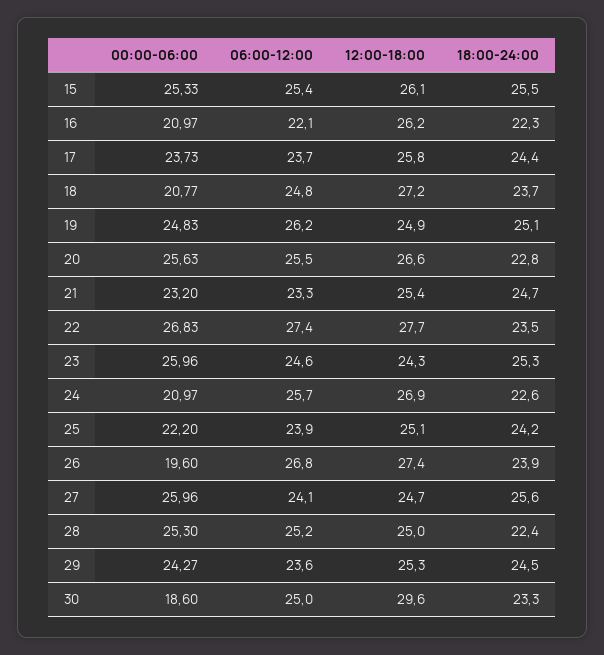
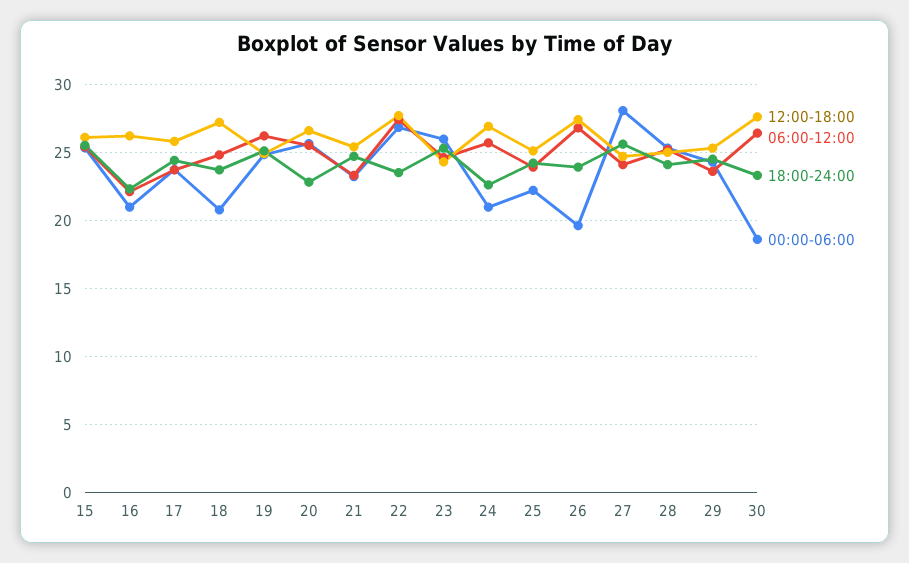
  {
    "00:00-06:00": {
      "15": 25.33,
      "16": 20.97,
      "17": 23.73,
      "18": 20.77,
      "19": 24.83,
      "20": 25.63,
      "21": 23.2,
      "22": 26.83,
      "23": 25.96,
      "24": 20.97,
      "25": 22.2,
      "26": 19.6,
-     "27": 25.96,
+     "27": 28,
      "28": 25.3,
      "29": 24.27,
      "30": 18.6
    },
    "06:00-12:00": {
      "15": 25.4,
      "16": 22.1,
      "17": 23.7,
      "18": 24.8,
      "19": 26.2,
      "20": 25.5,
      "21": 23.3,
      "22": 27.4,
      "23": 24.6,
      "24": 25.7,
      "25": 23.9,
      "26": 26.8,
      "27": 24.1,
      "28": 25.2,
      "29": 23.6,
-     "30": 25
+     "30": 26.5
    },
    "12:00-18:00": {
      "15": 26.1,
      "16": 26.2,
      "17": 25.8,
      "18": 27.2,
      "19": 24.9,
      "20": 26.6,
      "21": 25.4,
      "22": 27.7,
      "23": 24.3,
      "24": 26.9,
      "25": 25.1,
      "26": 27.4,
      "27": 24.7,
      "28": 25,
      "29": 25.3,
-     "30": 29.6
+     "30": 27.5
    },
    "18:00-24:00": {
      "15": 25.5,
      "16": 22.3,
      "17": 24.4,
      "18": 23.7,
      "19": 25.1,
      "20": 22.8,
      "21": 24.7,
      "22": 23.5,
      "23": 25.3,
      "24": 22.6,
      "25": 24.2,
      "26": 23.9,
      "27": 25.6,
-     "28": 22.4,
+     "28": 24,
      "29": 24.5,
      "30": 23.3
    }
  }

